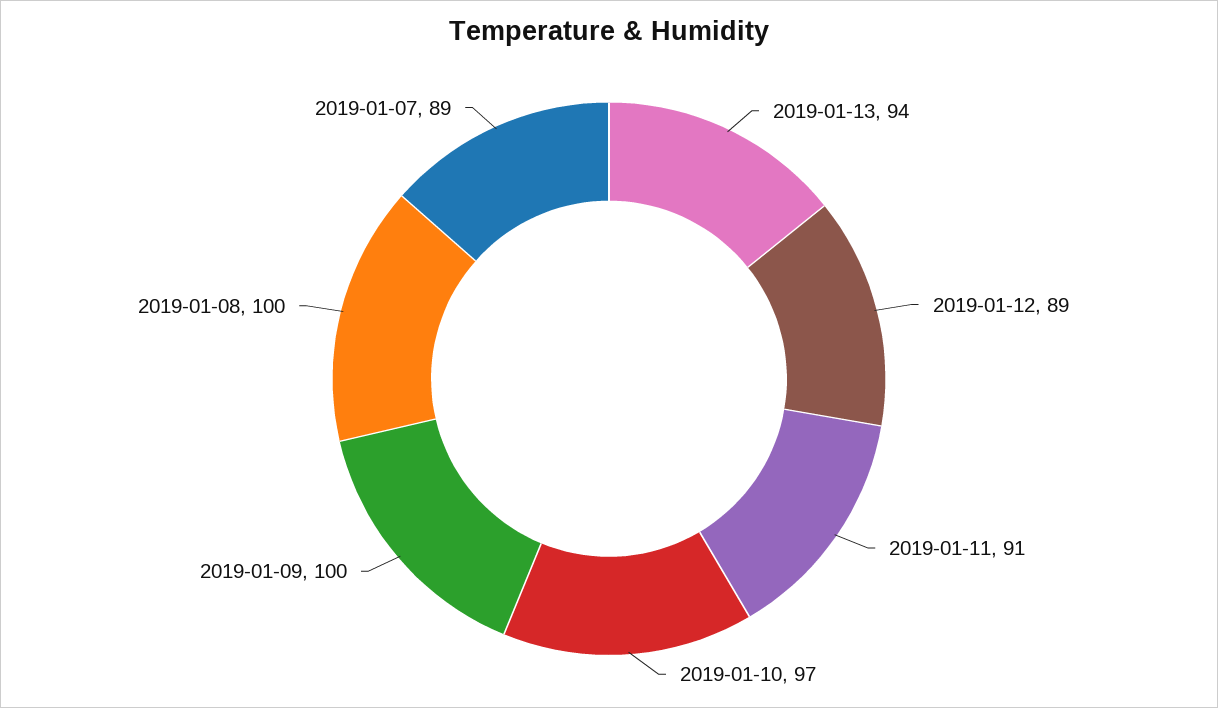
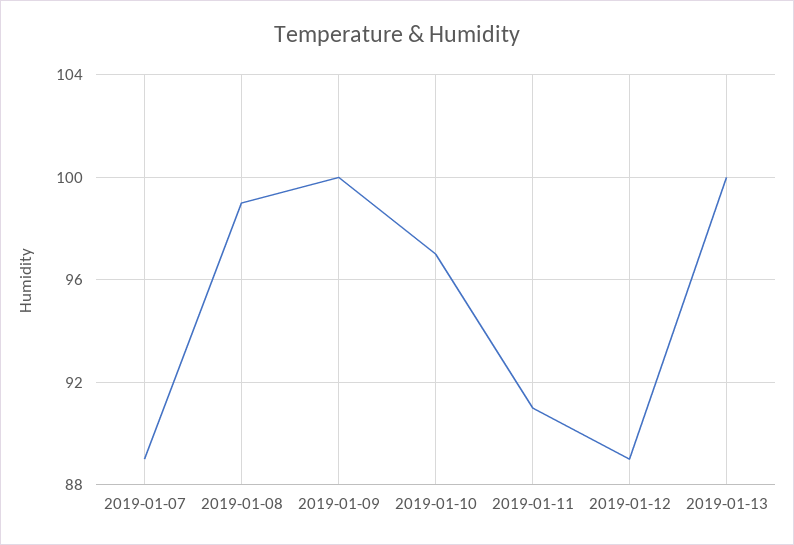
  {
-   "2019-01-13": 94,
+   "2019-01-13": 100,
    "2019-01-12": 89,
    "2019-01-11": 91,
    "2019-01-10": 97,
    "2019-01-09": 100,
-   "2019-01-08": 100,
+   "2019-01-08": 99,
    "2019-01-07": 89
  }

